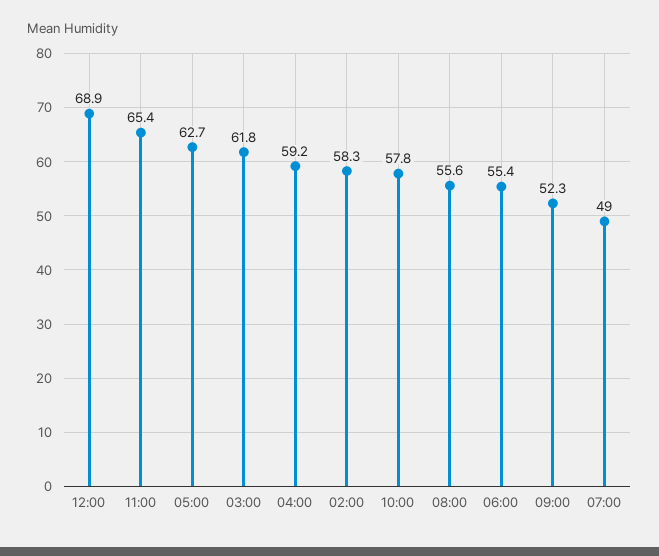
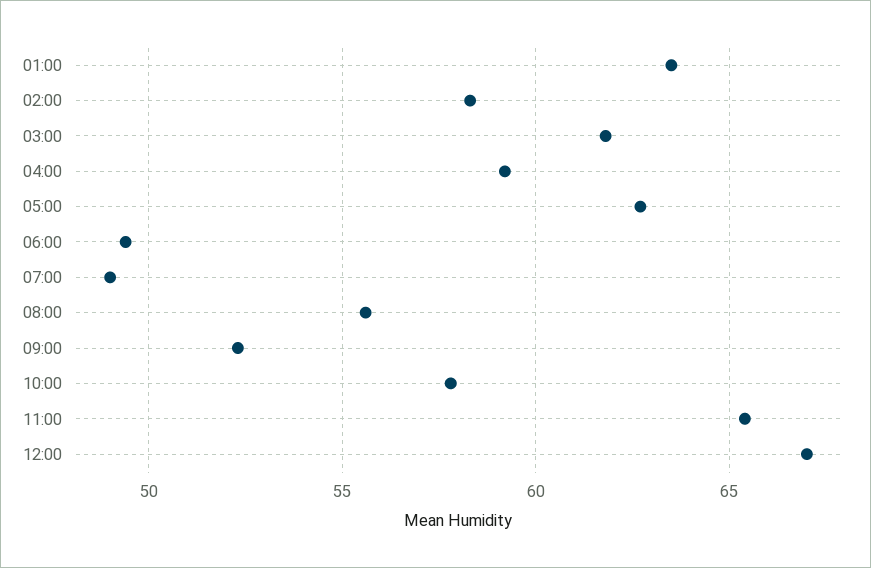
  {
-   "12:00": 68.9,
+   "12:00": 67,
    "11:00": 65.4,
    "05:00": 62.7,
    "03:00": 61.8,
    "04:00": 59.2,
    "02:00": 58.3,
    "10:00": 57.8,
    "08:00": 55.6,
-   "06:00": 55.4,
+   "06:00": 49.5,
    "09:00": 52.3,
-   "07:00": 49
+   "07:00": 49,
+   "01:00": 63.5
  }

